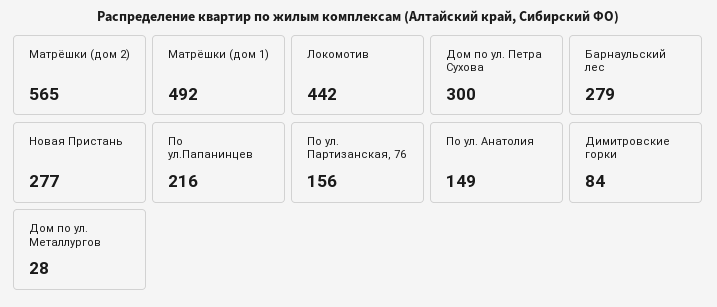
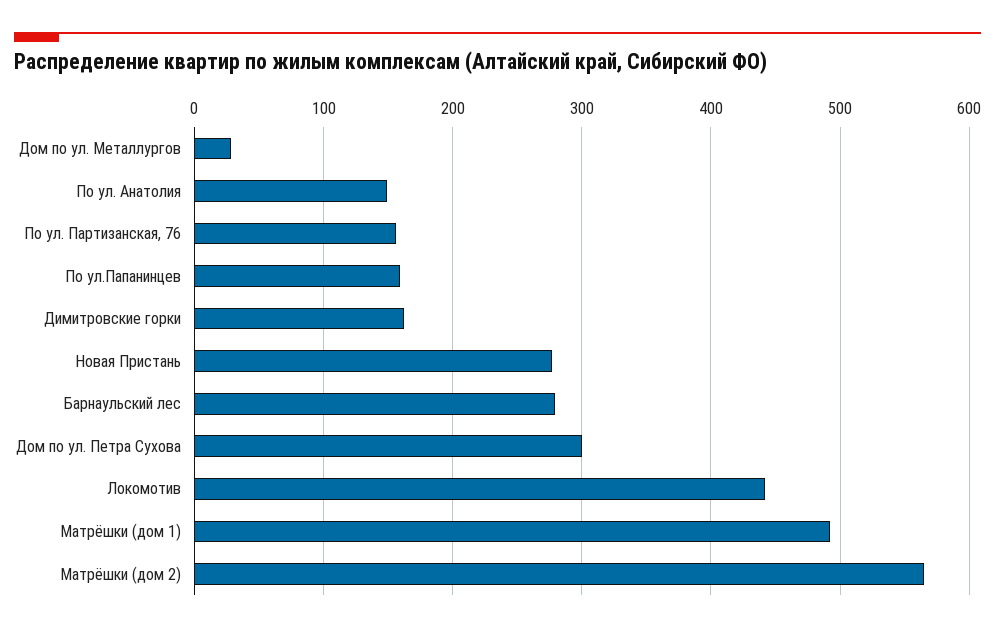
  {
    "Матрёшки (дом 2)": 565,
    "Матрёшки (дом 1)": 492,
    "Локомотив": 442,
    "Дом по ул. Петра Сухова": 300,
    "Барнаульский лес": 279,
    "Новая Пристань": 277,
-   "По ул.Папанинцев": 216,
+   "По ул.Папанинцев": 160,
    "По ул. Партизанская, 76": 156,
    "По ул. Анатолия": 149,
-   "Димитровские горки": 84,
+   "Димитровские горки": 160,
    "Дом по ул. Металлургов": 28
  }

